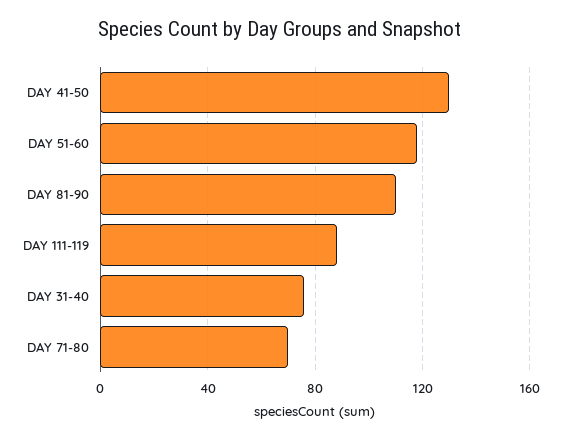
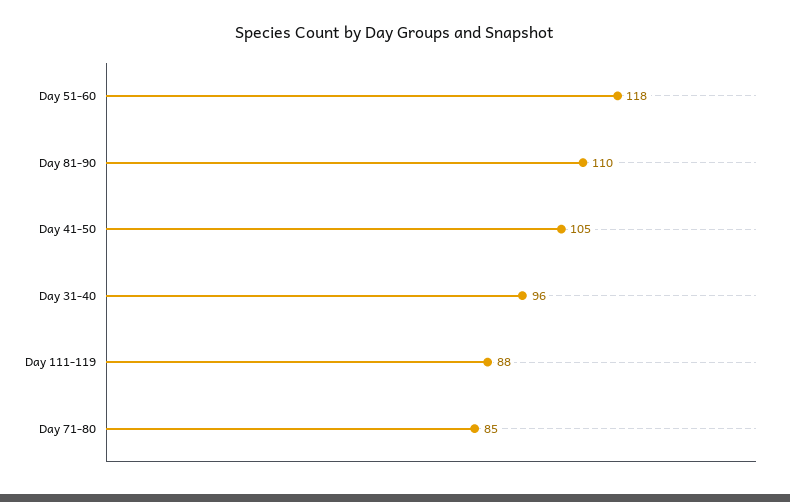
  {
-   "DAY 41-50": 130,
+   "DAY 41-50": 105,
    "DAY 51-60": 118,
    "DAY 81-90": 110,
    "DAY 111-119": 88,
-   "DAY 31-40": 75,
+   "DAY 31-40": 96,
-   "DAY 71-80": 70
+   "DAY 71-80": 85
  }

